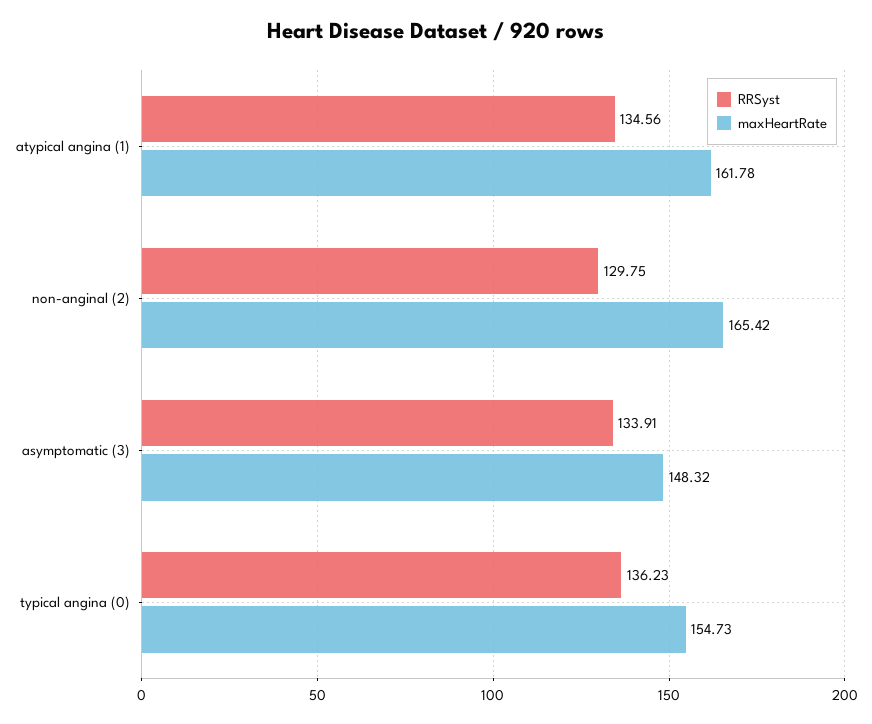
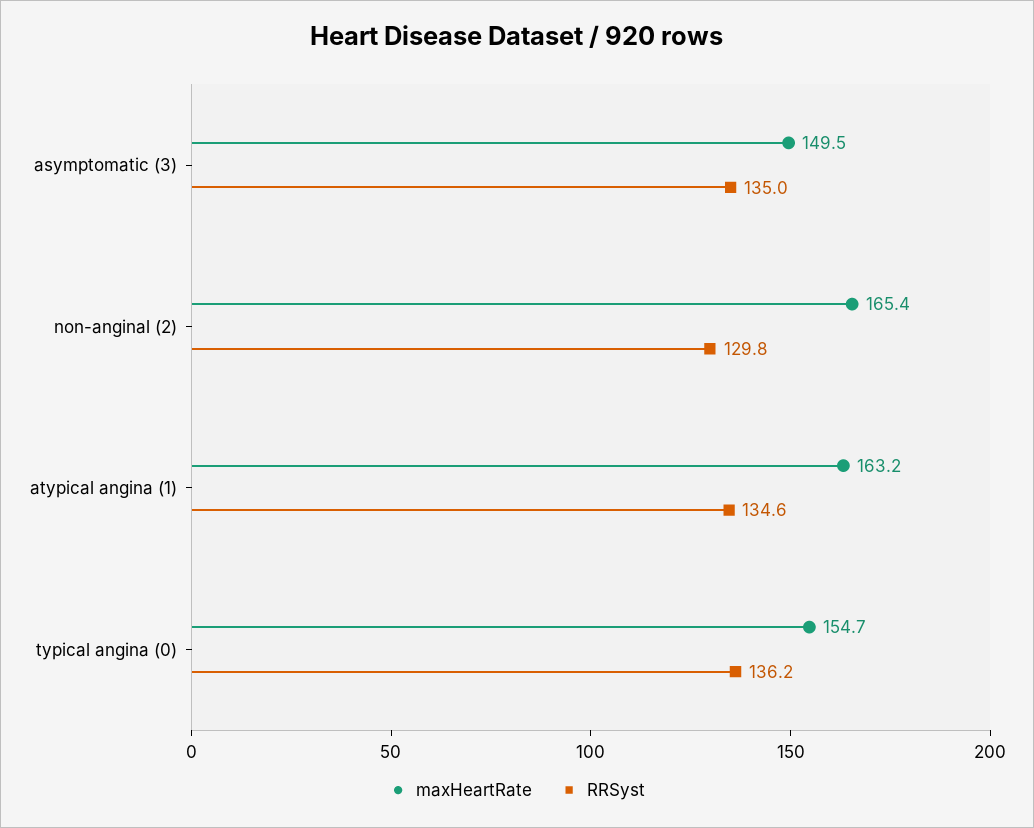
  {
    "RRSyst": {
      "atypical angina (1)": 134.56,
      "non-anginal (2)": 129.75,
-     "asymptomatic (3)": 133.91,
+     "asymptomatic (3)": 135,
      "typical angina (0)": 136.23
    },
    "maxHeartRate": {
-     "atypical angina (1)": 161.78,
+     "atypical angina (1)": 163.2,
      "non-anginal (2)": 165.42,
-     "asymptomatic (3)": 148.32,
+     "asymptomatic (3)": 149.5,
      "typical angina (0)": 154.73
    }
  }

